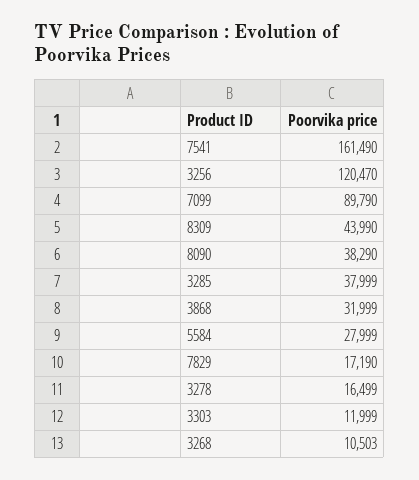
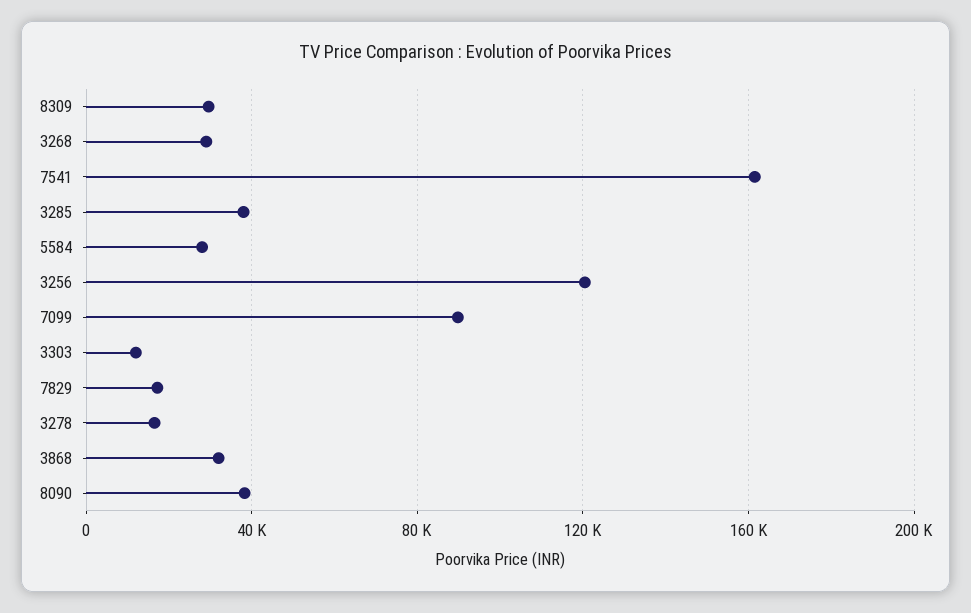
  {
    "7541": 161490,
    "3256": 120470,
    "7099": 89790,
-   "8309": 43990,
+   "8309": 30000,
    "8090": 38290,
    "3285": 37999,
    "3868": 31999,
    "5584": 27999,
    "7829": 17190,
    "3278": 16499,
    "3303": 11999,
-   "3268": 10503
+   "3268": 30000
  }

